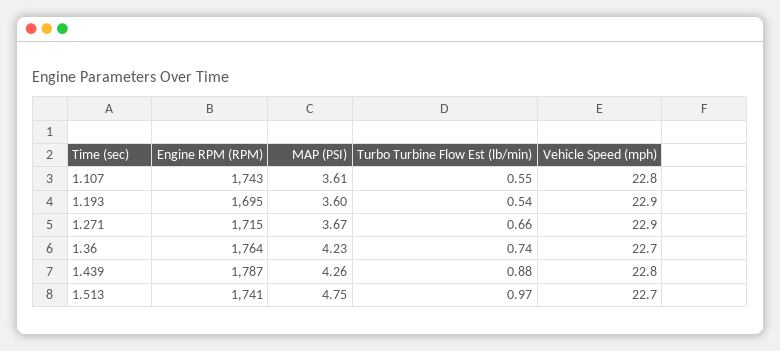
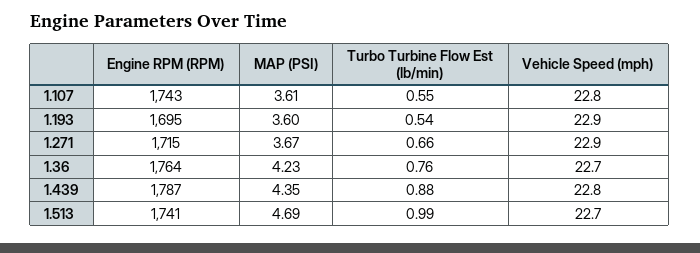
  {
    "Engine RPM (RPM)": {
      "1.107": 1743,
      "1.193": 1695,
      "1.271": 1715,
      "1.36": 1764,
      "1.439": 1787,
      "1.513": 1741
    },
    "MAP (PSI)": {
      "1.107": 3.61,
      "1.193": 3.6,
      "1.271": 3.67,
      "1.36": 4.23,
-     "1.439": 4.26,
+     "1.439": 4.35,
-     "1.513": 4.75
+     "1.513": 4.69
    },
    "Turbo Turbine Flow Est (lb/min)": {
      "1.107": 0.55,
      "1.193": 0.54,
      "1.271": 0.66,
-     "1.36": 0.74,
+     "1.36": 0.76,
      "1.439": 0.88,
-     "1.513": 0.97
+     "1.513": 0.99
    },
    "Vehicle Speed (mph)": {
      "1.107": 22.8,
      "1.193": 22.9,
      "1.271": 22.9,
      "1.36": 22.7,
      "1.439": 22.8,
      "1.513": 22.7
    }
  }

